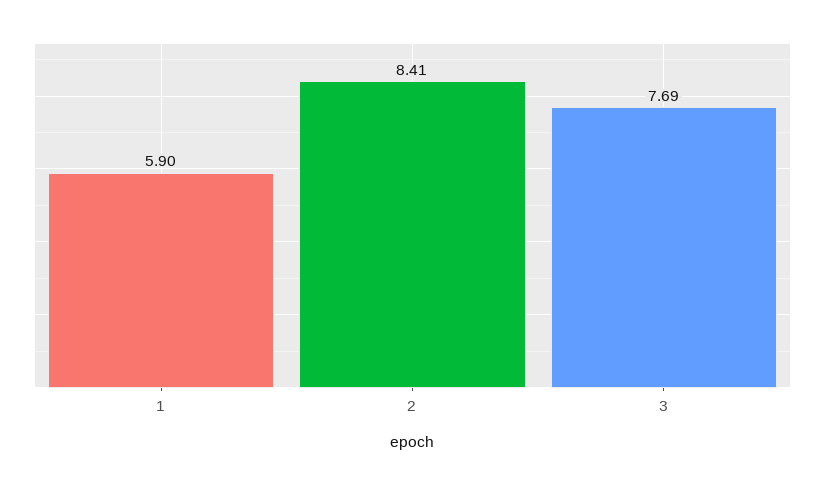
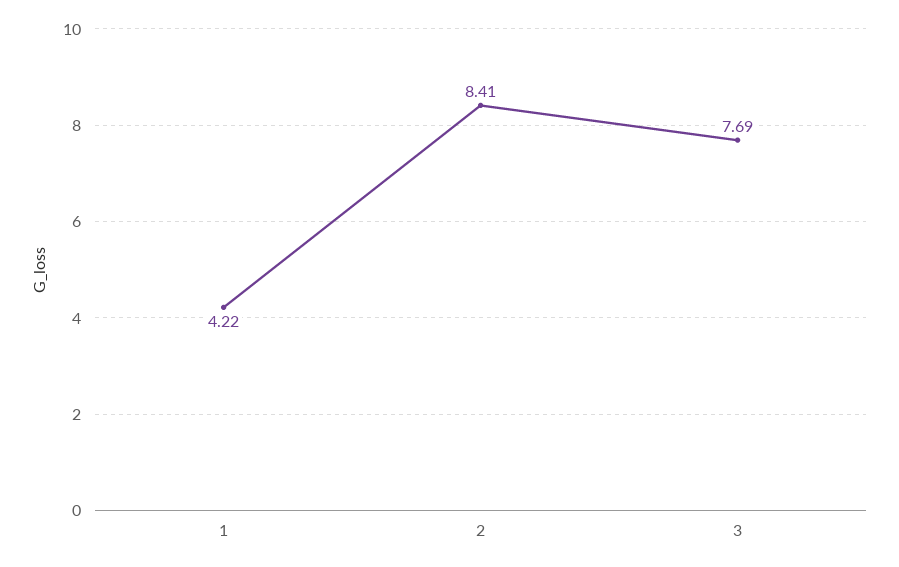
  {
-   "1": 5.9,
+   "1": 4.22,
    "2": 8.41,
    "3": 7.69
  }

